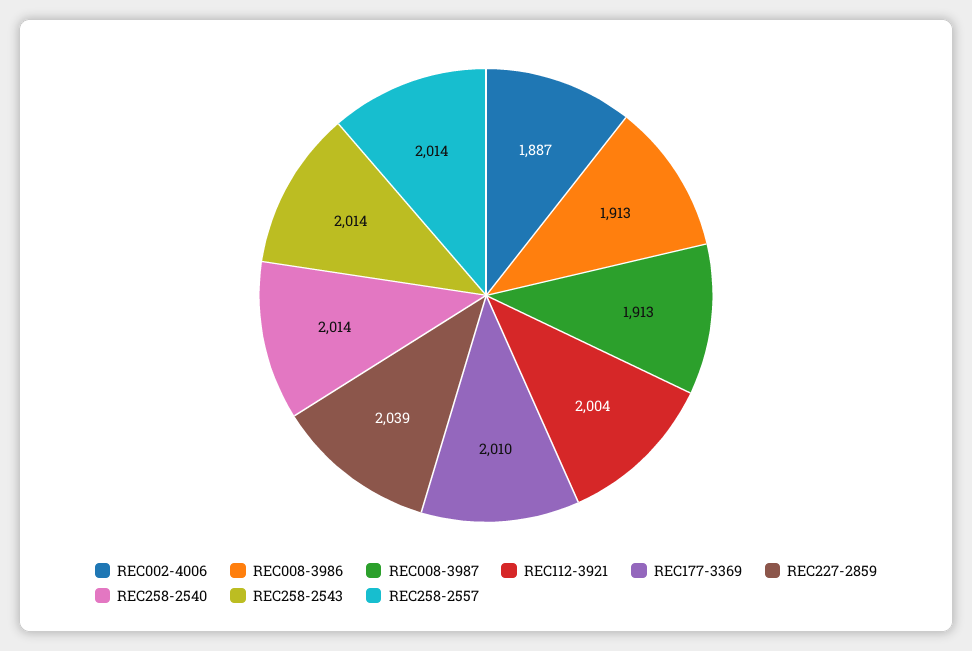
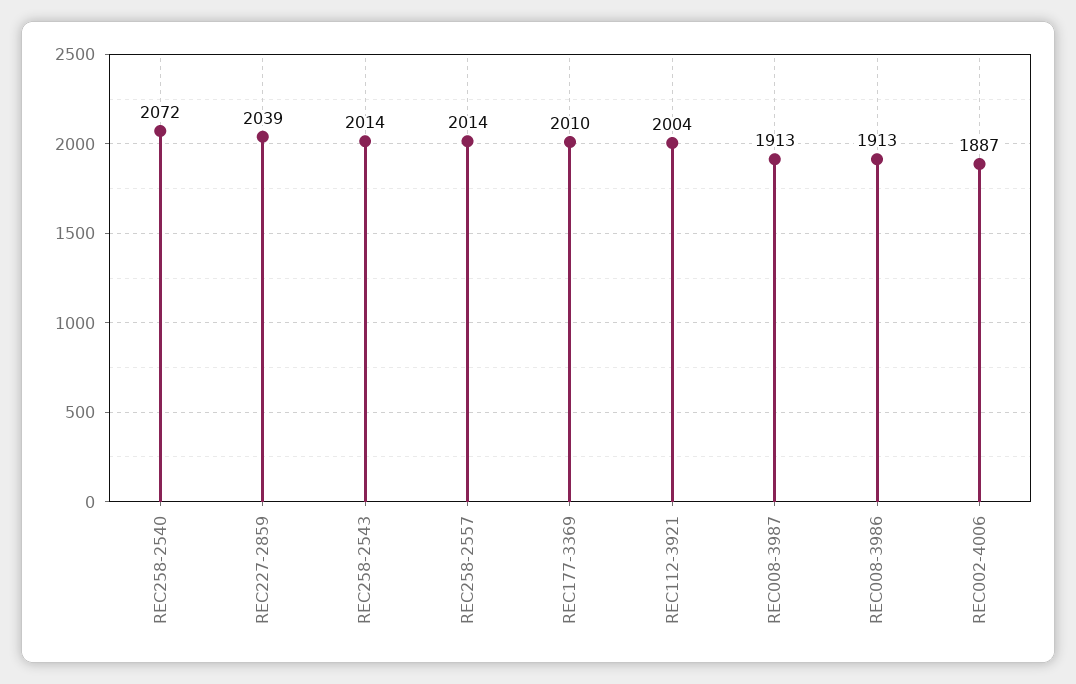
  {
    "REC002-4006": 1887,
    "REC008-3986": 1913,
    "REC008-3987": 1913,
    "REC112-3921": 2004,
    "REC177-3369": 2010,
    "REC227-2859": 2039,
-   "REC258-2540": 2014,
+   "REC258-2540": 2072,
    "REC258-2543": 2014,
    "REC258-2557": 2014
  }

